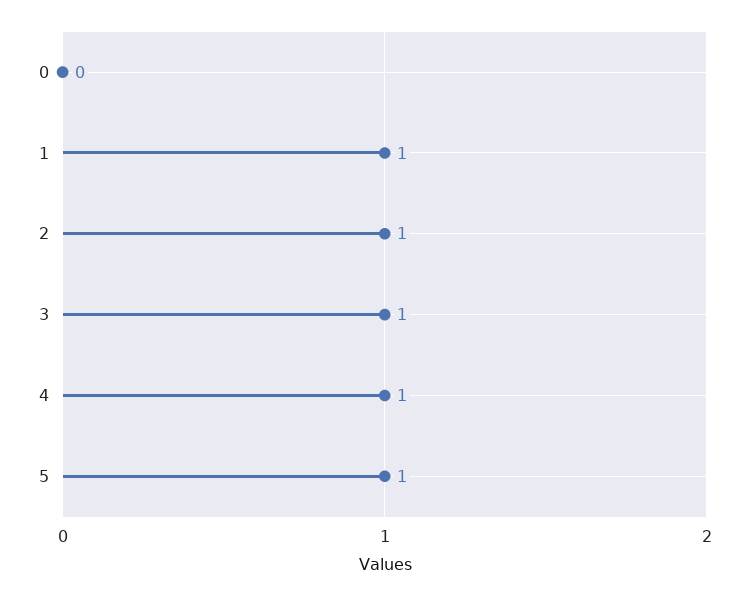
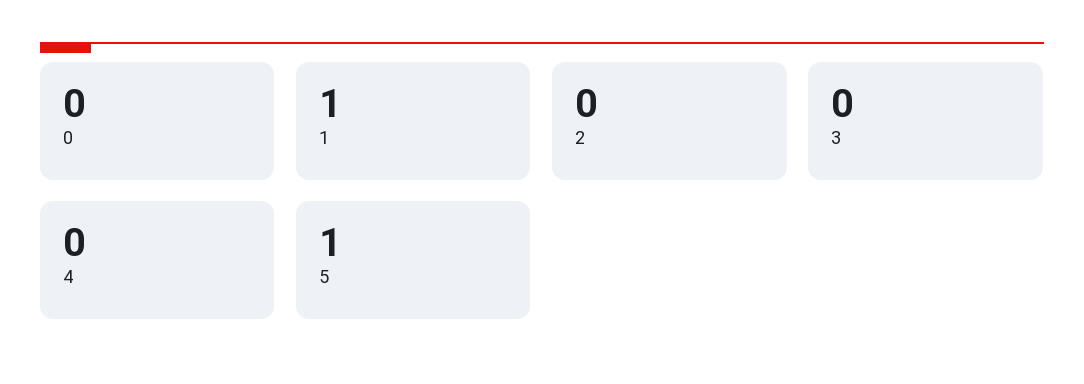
  {
    "0": 0,
    "1": 1,
-   "2": 1,
+   "2": 0,
-   "3": 1,
+   "3": 0,
-   "4": 1,
+   "4": 0,
    "5": 1
  }

